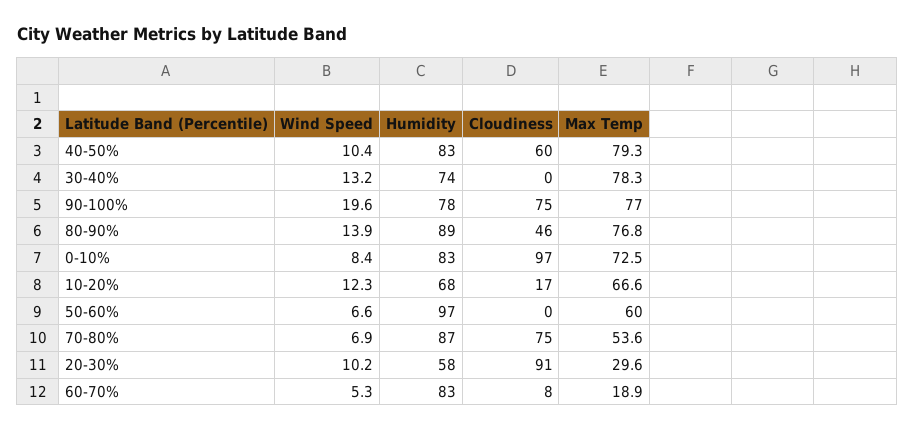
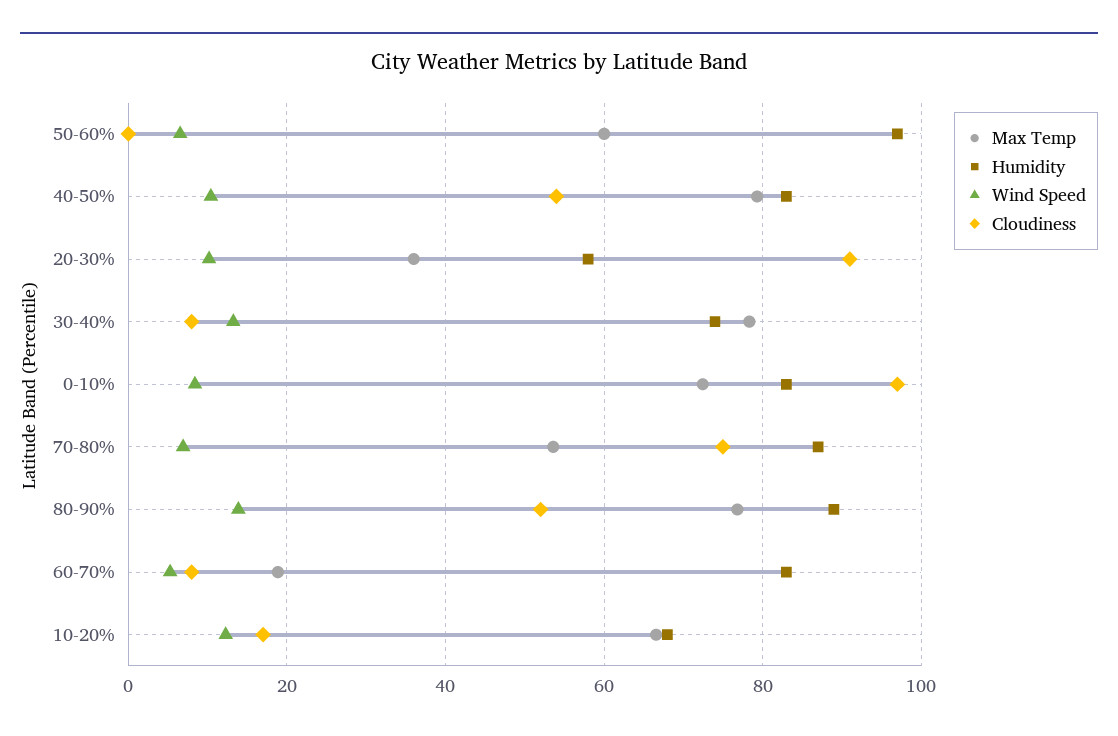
  {
    "Wind Speed": {
      "40-50%": 10.4,
      "30-40%": 13.2,
-     "90-100%": 19.6,
      "80-90%": 13.9,
      "0-10%": 8.4,
      "10-20%": 12.3,
      "50-60%": 6.6,
      "70-80%": 6.9,
      "20-30%": 10.2,
      "60-70%": 5.3
    },
    "Humidity": {
      "40-50%": 83,
      "30-40%": 74,
-     "90-100%": 78,
      "80-90%": 89,
      "0-10%": 83,
      "10-20%": 68,
      "50-60%": 97,
      "70-80%": 87,
      "20-30%": 58,
      "60-70%": 83
    },
    "Cloudiness": {
-     "40-50%": 60,
+     "40-50%": 54,
-     "30-40%": 0,
+     "30-40%": 8,
-     "90-100%": 75,
-     "80-90%": 46,
+     "80-90%": 52,
      "0-10%": 97,
      "10-20%": 17,
      "50-60%": 0,
      "70-80%": 75,
      "20-30%": 91,
      "60-70%": 8
    },
    "Max Temp": {
      "40-50%": 79.3,
      "30-40%": 78.3,
-     "90-100%": 77,
      "80-90%": 76.8,
      "0-10%": 72.5,
      "10-20%": 66.6,
      "50-60%": 60,
      "70-80%": 53.6,
-     "20-30%": 29.6,
+     "20-30%": 36,
      "60-70%": 18.9
    }
  }

